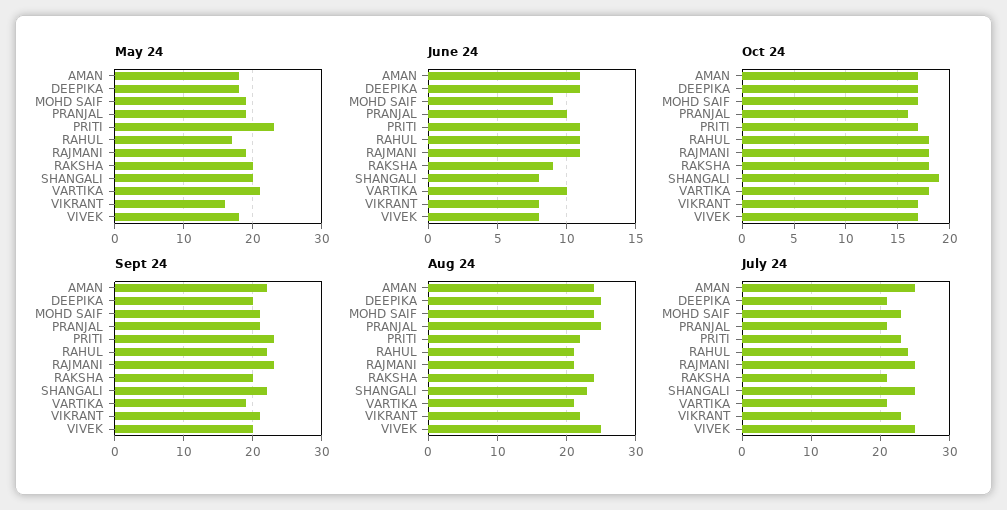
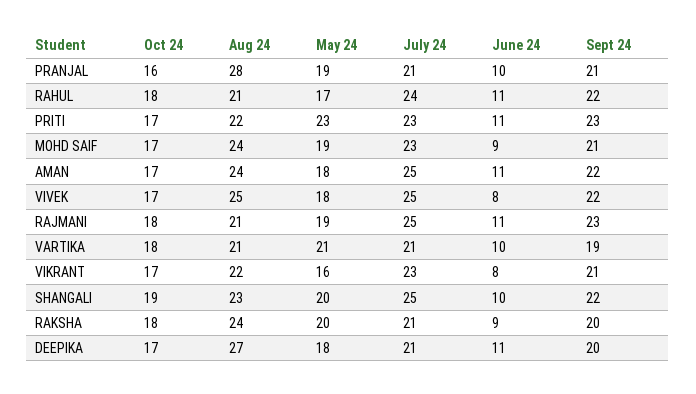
  {
    "May 24": {
      "AMAN": 18,
      "DEEPIKA": 18,
      "MOHD SAIF": 19,
      "PRANJAL": 19,
      "PRITI": 23,
      "RAHUL": 17,
      "RAJMANI": 19,
      "RAKSHA": 20,
      "SHANGALI": 20,
      "VARTIKA": 21,
      "VIKRANT": 16,
      "VIVEK": 18
    },
    "June 24": {
      "AMAN": 11,
      "DEEPIKA": 11,
      "MOHD SAIF": 9,
      "PRANJAL": 10,
      "PRITI": 11,
      "RAHUL": 11,
      "RAJMANI": 11,
      "RAKSHA": 9,
-     "SHANGALI": 8,
+     "SHANGALI": 10,
      "VARTIKA": 10,
      "VIKRANT": 8,
      "VIVEK": 8
    },
    "Oct 24": {
      "AMAN": 17,
      "DEEPIKA": 17,
      "MOHD SAIF": 17,
      "PRANJAL": 16,
      "PRITI": 17,
      "RAHUL": 18,
      "RAJMANI": 18,
      "RAKSHA": 18,
      "SHANGALI": 19,
      "VARTIKA": 18,
      "VIKRANT": 17,
      "VIVEK": 17
    },
    "Sept 24": {
      "AMAN": 22,
      "DEEPIKA": 20,
      "MOHD SAIF": 21,
      "PRANJAL": 21,
      "PRITI": 23,
      "RAHUL": 22,
      "RAJMANI": 23,
      "RAKSHA": 20,
      "SHANGALI": 22,
      "VARTIKA": 19,
      "VIKRANT": 21,
-     "VIVEK": 20
+     "VIVEK": 22
    },
    "Aug 24": {
      "AMAN": 24,
-     "DEEPIKA": 25,
+     "DEEPIKA": 27,
      "MOHD SAIF": 24,
-     "PRANJAL": 25,
+     "PRANJAL": 28,
      "PRITI": 22,
      "RAHUL": 21,
      "RAJMANI": 21,
      "RAKSHA": 24,
      "SHANGALI": 23,
      "VARTIKA": 21,
      "VIKRANT": 22,
      "VIVEK": 25
    },
    "July 24": {
      "AMAN": 25,
      "DEEPIKA": 21,
      "MOHD SAIF": 23,
      "PRANJAL": 21,
      "PRITI": 23,
      "RAHUL": 24,
      "RAJMANI": 25,
      "RAKSHA": 21,
      "SHANGALI": 25,
      "VARTIKA": 21,
      "VIKRANT": 23,
      "VIVEK": 25
    }
  }

